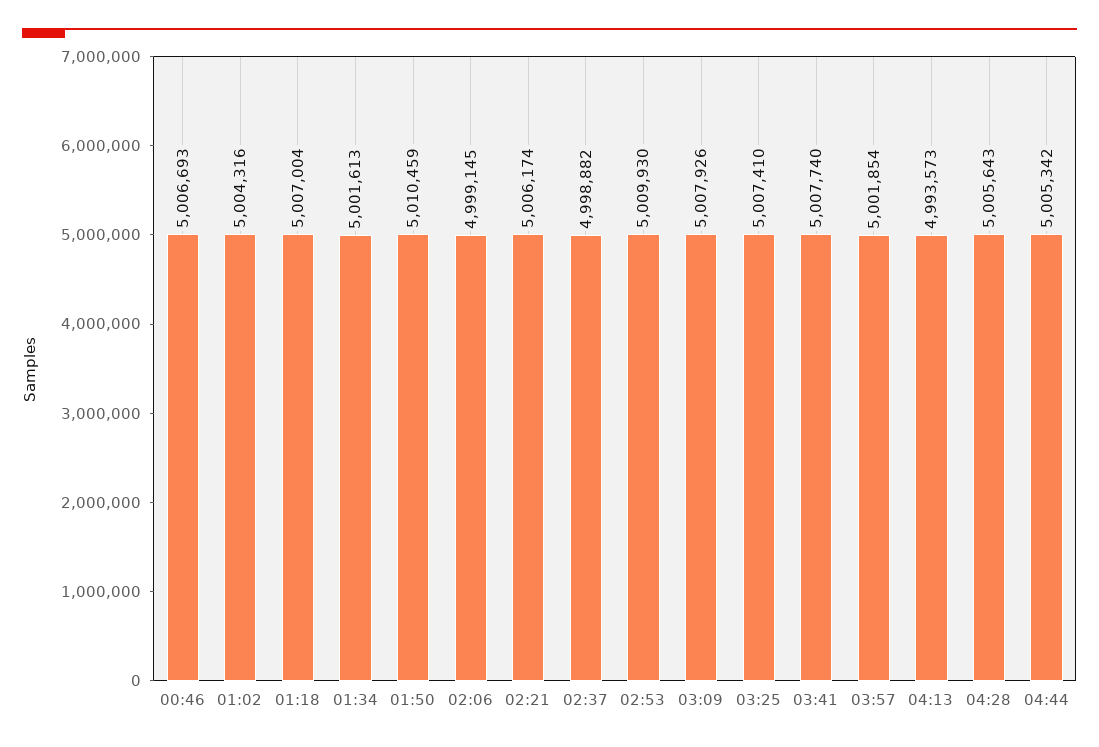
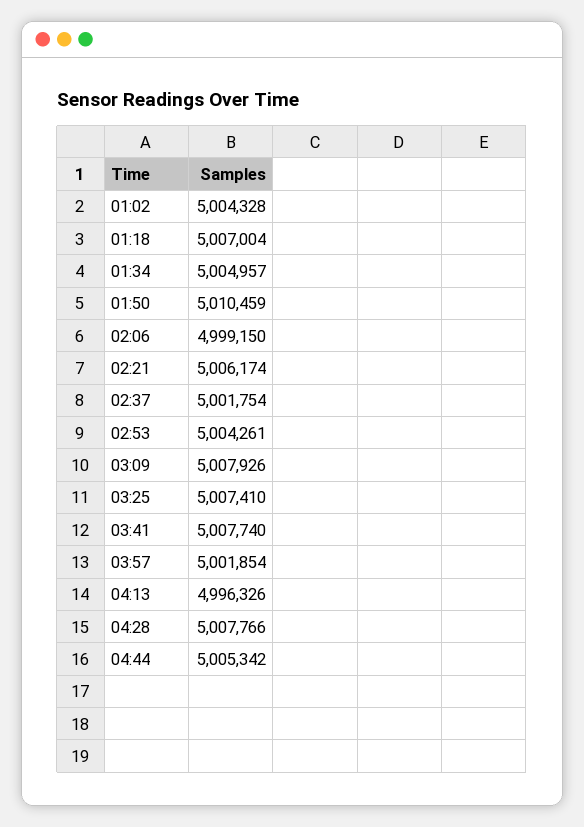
  {
-   "00:46": 5006693,
-   "01:02": 5004316,
+   "01:02": 5004328,
    "01:18": 5007004,
-   "01:34": 5001613,
+   "01:34": 5004957,
    "01:50": 5010459,
-   "02:06": 4999145,
+   "02:06": 4999150,
    "02:21": 5006174,
-   "02:37": 4998882,
+   "02:37": 5001754,
-   "02:53": 5009930,
+   "02:53": 5004261,
    "03:09": 5007926,
    "03:25": 5007410,
    "03:41": 5007740,
    "03:57": 5001854,
-   "04:13": 4993573,
+   "04:13": 4996326,
-   "04:28": 5005643,
+   "04:28": 5007766,
    "04:44": 5005342
  }

